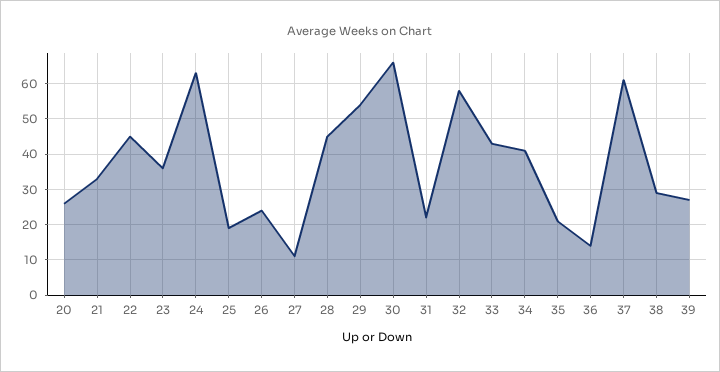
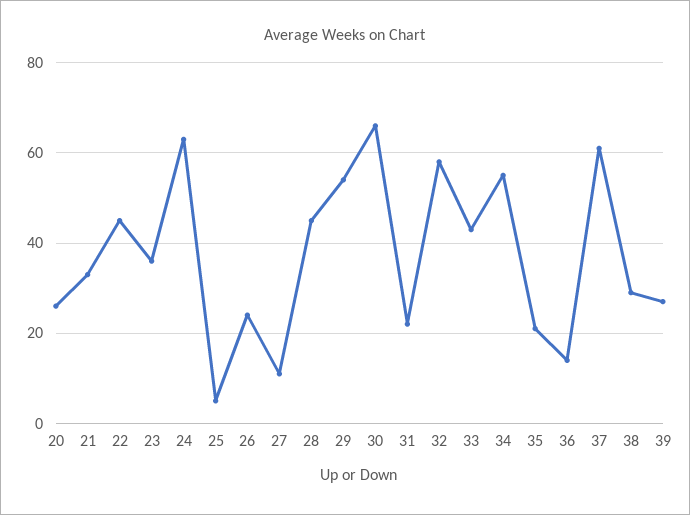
  {
    "20": 25,
    "21": 35,
    "22": 45,
    "23": 35,
    "24": 65,
-   "25": 20,
+   "25": 5,
    "26": 25,
    "27": 10,
    "28": 45,
    "29": 55,
    "30": 65,
    "31": 20,
    "32": 60,
    "33": 45,
-   "34": 40,
+   "34": 55,
    "35": 20,
    "36": 15,
    "37": 60,
    "38": 30,
    "39": 25
  }

